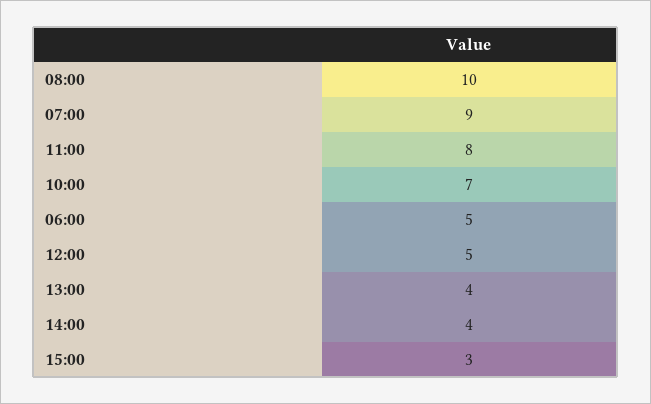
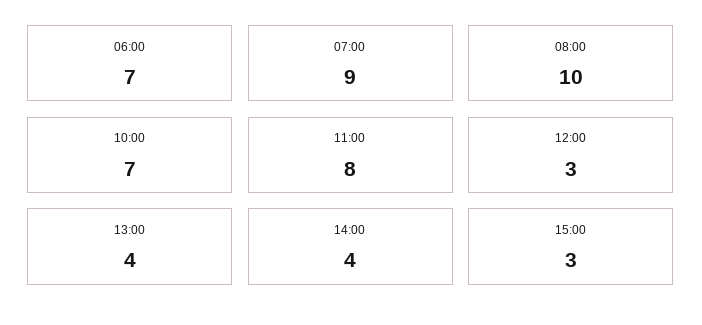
  {
    "08:00": 10,
    "07:00": 9,
    "11:00": 8,
    "10:00": 7,
-   "06:00": 5,
+   "06:00": 7,
-   "12:00": 5,
+   "12:00": 3,
    "13:00": 4,
    "14:00": 4,
    "15:00": 3
  }

